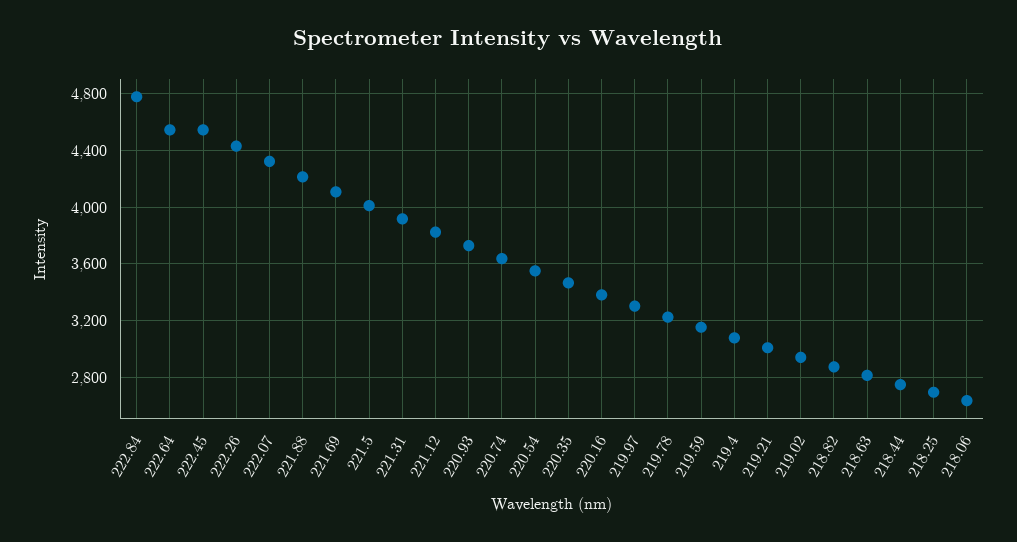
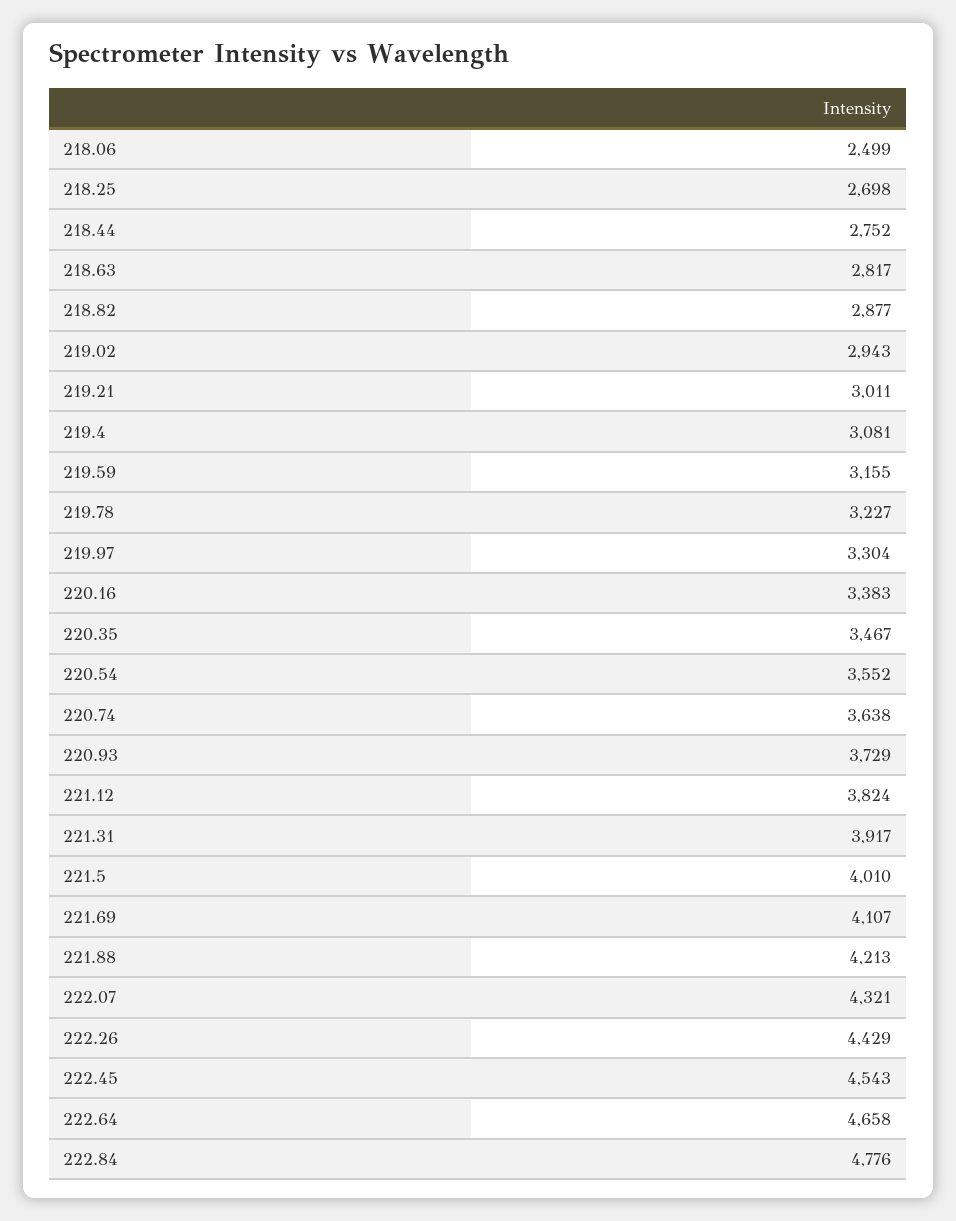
  {
    "222.84": 4776,
-   "222.64": 4550,
+   "222.64": 4658,
    "222.45": 4543,
    "222.26": 4429,
    "222.07": 4321,
    "221.88": 4213,
    "221.69": 4107,
    "221.5": 4010,
    "221.31": 3917,
    "221.12": 3824,
    "220.93": 3729,
    "220.74": 3638,
    "220.54": 3552,
    "220.35": 3467,
    "220.16": 3383,
    "219.97": 3304,
    "219.78": 3227,
    "219.59": 3155,
    "219.4": 3081,
    "219.21": 3011,
    "219.02": 2943,
    "218.82": 2877,
    "218.63": 2817,
    "218.44": 2752,
    "218.25": 2698,
-   "218.06": 2650
+   "218.06": 2499
  }

